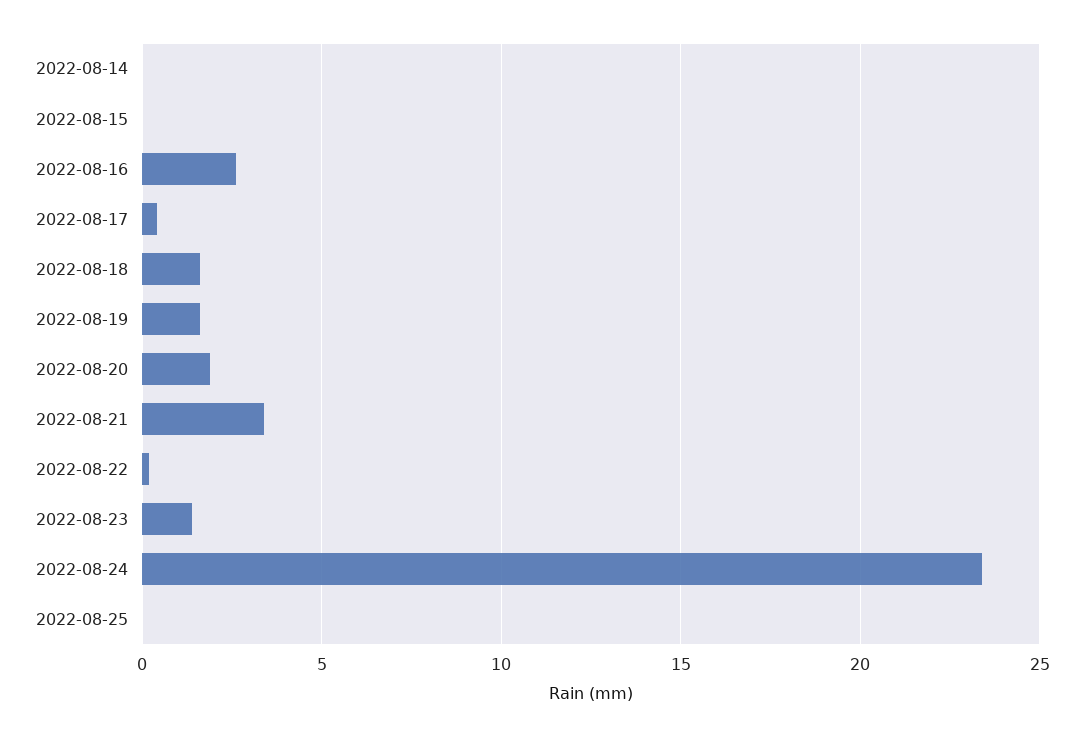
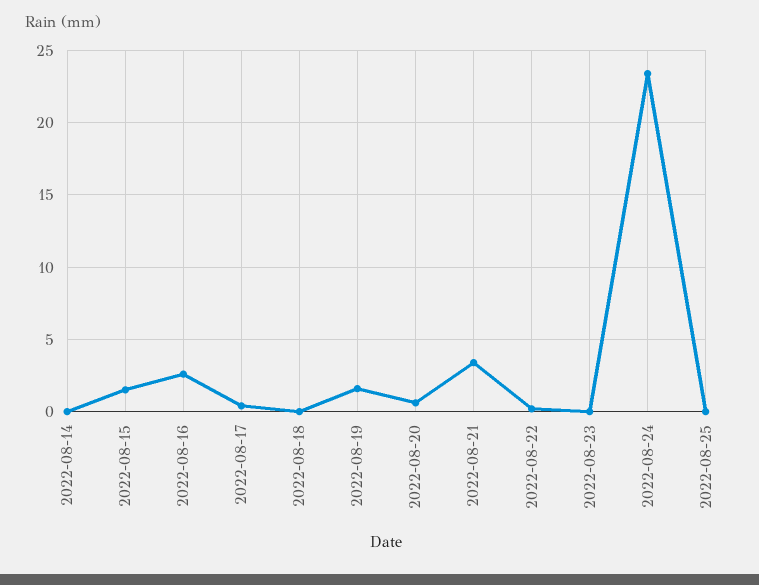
  {
    "2022-08-14": 0,
-   "2022-08-15": 0,
+   "2022-08-15": 1.5,
    "2022-08-16": 2.5,
    "2022-08-17": 0.5,
-   "2022-08-18": 1.5,
+   "2022-08-18": 0,
    "2022-08-19": 1.5,
-   "2022-08-20": 2,
+   "2022-08-20": 0.5,
    "2022-08-21": 3.5,
    "2022-08-22": 0,
-   "2022-08-23": 1.5,
+   "2022-08-23": 0,
    "2022-08-24": 23.5,
    "2022-08-25": 0
  }

